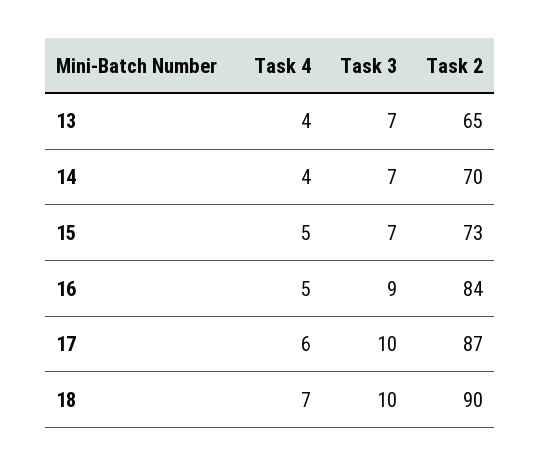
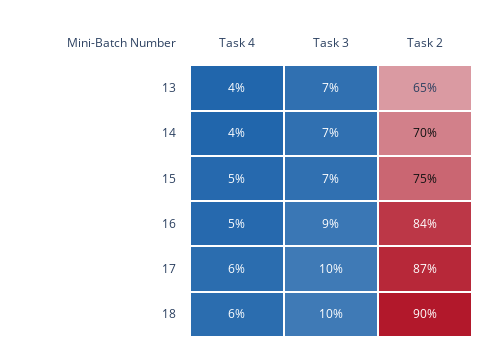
  {
    "Task 4": {
      "13": 4,
      "14": 4,
      "15": 5,
      "16": 5,
      "17": 6,
-     "18": 7
+     "18": 6
    },
    "Task 3": {
      "13": 7,
      "14": 7,
      "15": 7,
      "16": 9,
      "17": 10,
      "18": 10
    },
    "Task 2": {
      "13": 65,
      "14": 70,
-     "15": 73,
+     "15": 75,
      "16": 84,
      "17": 87,
      "18": 90
    }
  }

